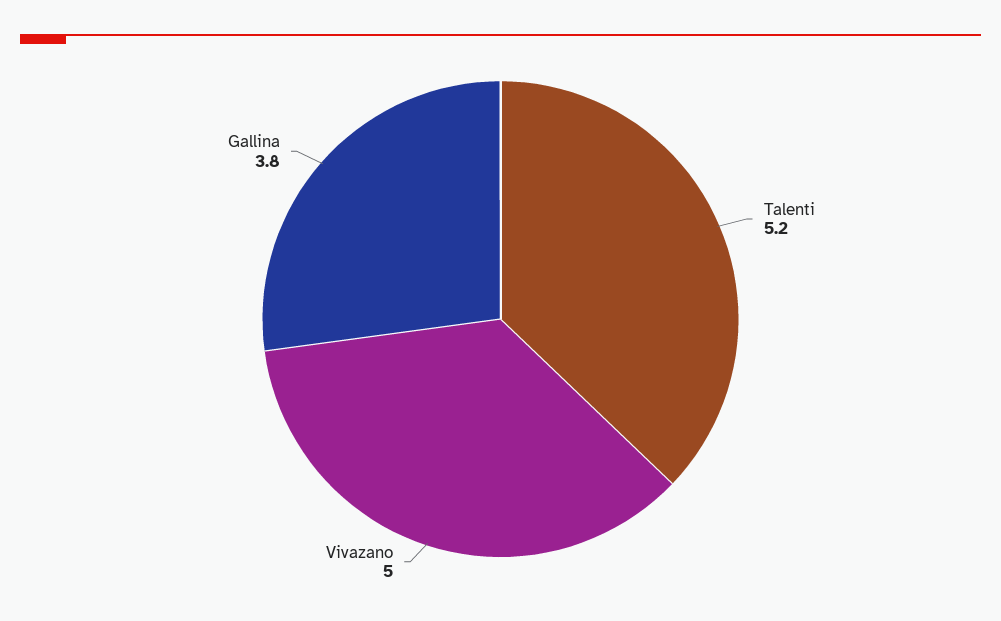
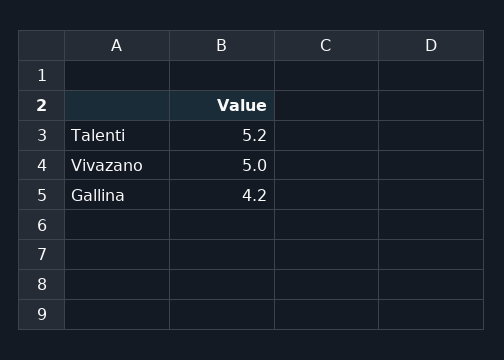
  {
    "Talenti": 5.2,
    "Vivazano": 5,
-   "Gallina": 3.8
+   "Gallina": 4.2
  }

